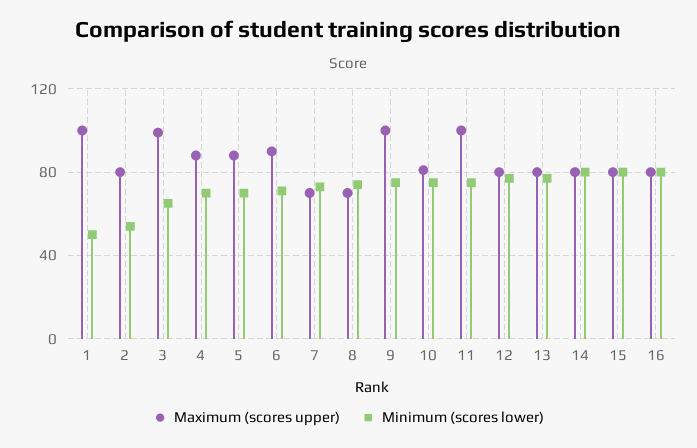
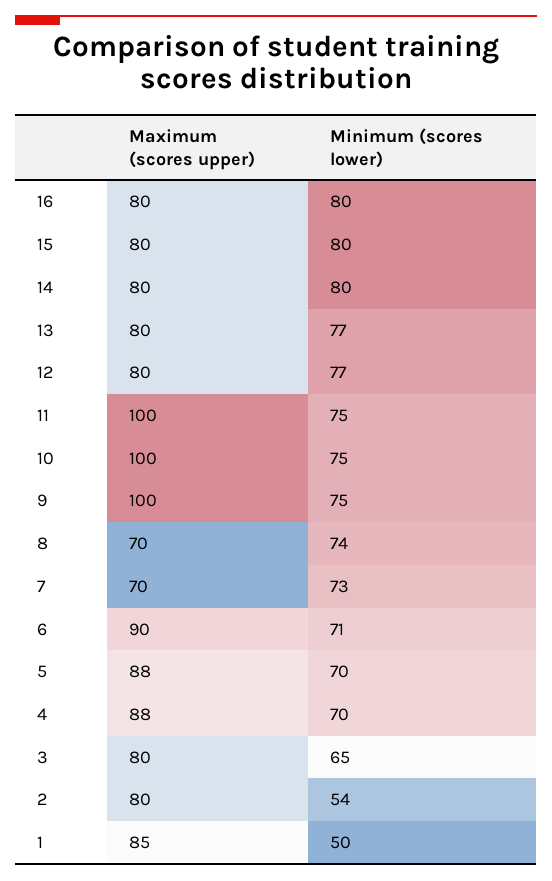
  {
    "Maximum (scores upper)": {
-     "1": 100,
+     "1": 85,
      "2": 80,
-     "3": 100,
+     "3": 80,
      "4": 88,
      "5": 88,
      "6": 90,
      "7": 70,
      "8": 70,
      "9": 100,
-     "10": 80,
+     "10": 100,
      "11": 100,
      "12": 80,
      "13": 80,
      "14": 80,
      "15": 80,
      "16": 80
    },
    "Minimum (scores lower)": {
      "1": 50,
      "2": 54,
      "3": 65,
      "4": 70,
      "5": 70,
      "6": 71,
      "7": 73,
      "8": 74,
      "9": 75,
      "10": 75,
      "11": 75,
      "12": 77,
      "13": 77,
      "14": 80,
      "15": 80,
      "16": 80
    }
  }

